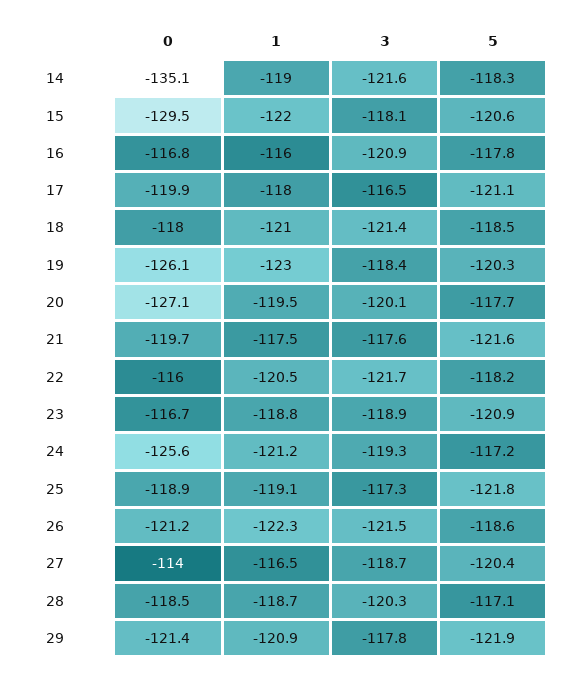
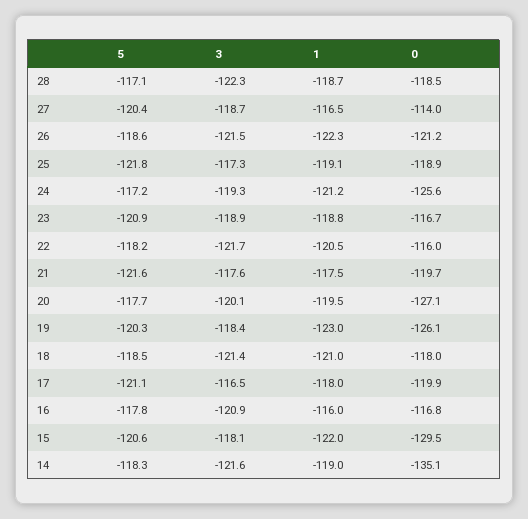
  {
    "0": {
      "14": -135.1,
      "15": -129.5,
      "16": -116.8,
      "17": -119.9,
      "18": -118,
      "19": -126.1,
      "20": -127.1,
      "21": -119.7,
      "22": -116,
      "23": -116.7,
      "24": -125.6,
      "25": -118.9,
      "26": -121.2,
      "27": -114,
-     "28": -118.5,
+     "28": -118.5
-     "29": -121.4
    },
    "1": {
      "14": -119,
      "15": -122,
      "16": -116,
      "17": -118,
      "18": -121,
      "19": -123,
      "20": -119.5,
      "21": -117.5,
      "22": -120.5,
      "23": -118.8,
      "24": -121.2,
      "25": -119.1,
      "26": -122.3,
      "27": -116.5,
-     "28": -118.7,
+     "28": -118.7
-     "29": -120.9
    },
    "3": {
      "14": -121.6,
      "15": -118.1,
      "16": -120.9,
      "17": -116.5,
      "18": -121.4,
      "19": -118.4,
      "20": -120.1,
      "21": -117.6,
      "22": -121.7,
      "23": -118.9,
      "24": -119.3,
      "25": -117.3,
      "26": -121.5,
      "27": -118.7,
-     "28": -120.3,
+     "28": -122.3
-     "29": -117.8
    },
    "5": {
      "14": -118.3,
      "15": -120.6,
      "16": -117.8,
      "17": -121.1,
      "18": -118.5,
      "19": -120.3,
      "20": -117.7,
      "21": -121.6,
      "22": -118.2,
      "23": -120.9,
      "24": -117.2,
      "25": -121.8,
      "26": -118.6,
      "27": -120.4,
-     "28": -117.1,
+     "28": -117.1
-     "29": -121.9
    }
  }

